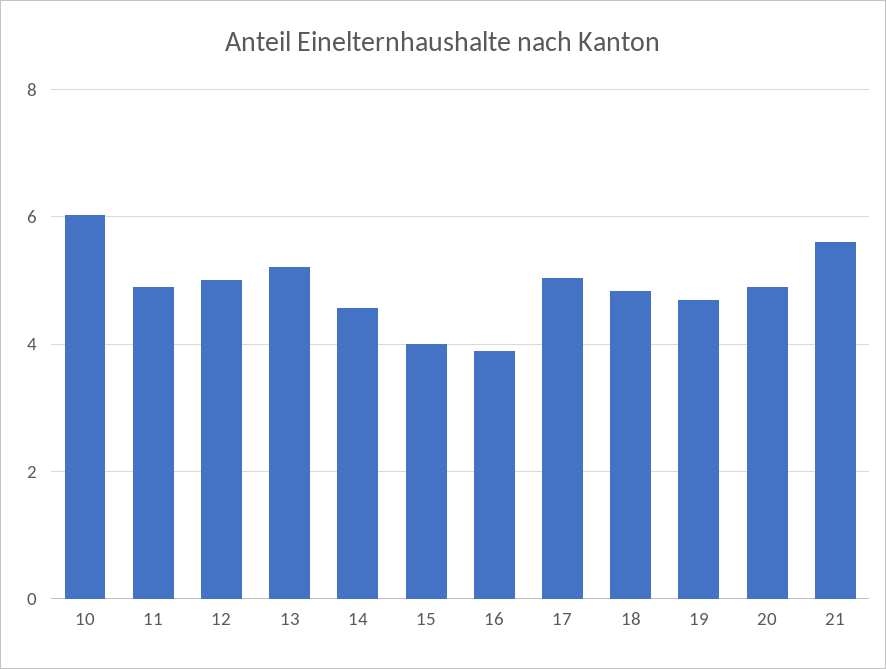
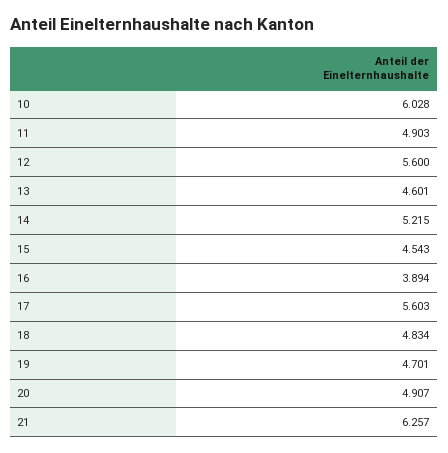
  {
    "10": 6.028,
    "11": 4.903,
-   "12": 5,
+   "12": 5.6,
-   "13": 5.2,
+   "13": 4.601,
-   "14": 4.6,
+   "14": 5.215,
-   "15": 4,
+   "15": 4.543,
    "16": 3.894,
-   "17": 5,
+   "17": 5.603,
    "18": 4.834,
    "19": 4.701,
    "20": 4.907,
-   "21": 5.6
+   "21": 6.257
  }

